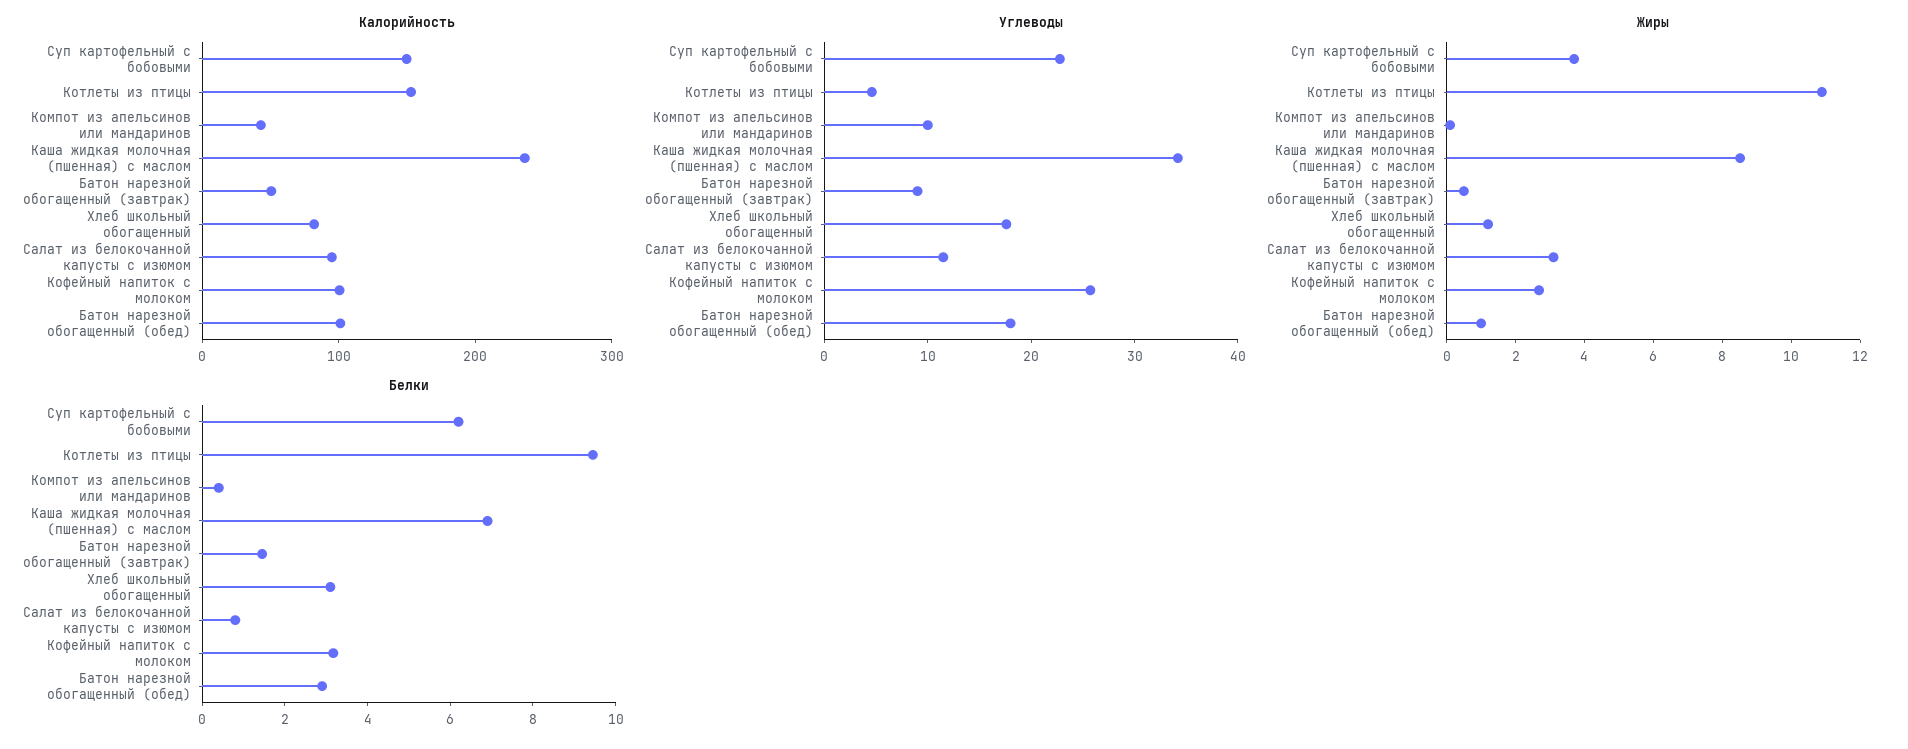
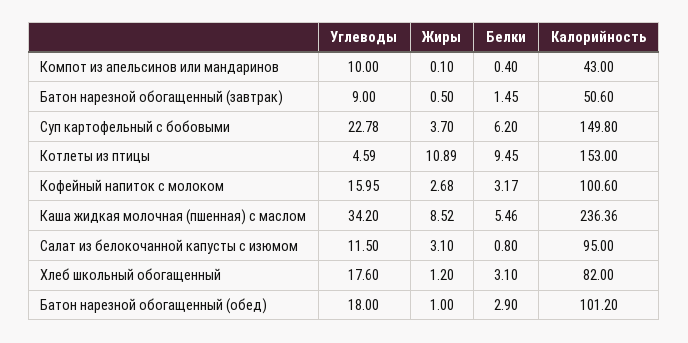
  {
    "Калорийность": {
      "Суп картофельный с бобовыми": 149.8,
      "Котлеты из птицы": 153,
      "Компот из апельсинов или мандаринов": 43,
      "Каша жидкая молочная (пшенная) с маслом": 236.36,
      "Батон нарезной обогащенный (завтрак)": 50.6,
      "Хлеб школьный обогащенный": 82,
      "Салат из белокочанной капусты с изюмом": 95,
      "Кофейный напиток с молоком": 100.6,
      "Батон нарезной обогащенный (обед)": 101.2
    },
    "Углеводы": {
      "Суп картофельный с бобовыми": 22.78,
      "Котлеты из птицы": 4.59,
      "Компот из апельсинов или мандаринов": 10,
      "Каша жидкая молочная (пшенная) с маслом": 34.2,
      "Батон нарезной обогащенный (завтрак)": 9,
      "Хлеб школьный обогащенный": 17.6,
      "Салат из белокочанной капусты с изюмом": 11.5,
-     "Кофейный напиток с молоком": 26,
+     "Кофейный напиток с молоком": 15.95,
      "Батон нарезной обогащенный (обед)": 18
    },
    "Жиры": {
      "Суп картофельный с бобовыми": 3.7,
      "Котлеты из птицы": 10.89,
      "Компот из апельсинов или мандаринов": 0.1,
      "Каша жидкая молочная (пшенная) с маслом": 8.52,
      "Батон нарезной обогащенный (завтрак)": 0.5,
      "Хлеб школьный обогащенный": 1.2,
      "Салат из белокочанной капусты с изюмом": 3.1,
      "Кофейный напиток с молоком": 2.68,
      "Батон нарезной обогащенный (обед)": 1
    },
    "Белки": {
      "Суп картофельный с бобовыми": 6.2,
      "Котлеты из птицы": 9.45,
      "Компот из апельсинов или мандаринов": 0.4,
-     "Каша жидкая молочная (пшенная) с маслом": 7,
+     "Каша жидкая молочная (пшенная) с маслом": 5.46,
      "Батон нарезной обогащенный (завтрак)": 1.45,
      "Хлеб школьный обогащенный": 3.1,
      "Салат из белокочанной капусты с изюмом": 0.8,
      "Кофейный напиток с молоком": 3.17,
      "Батон нарезной обогащенный (обед)": 2.9
    }
  }

